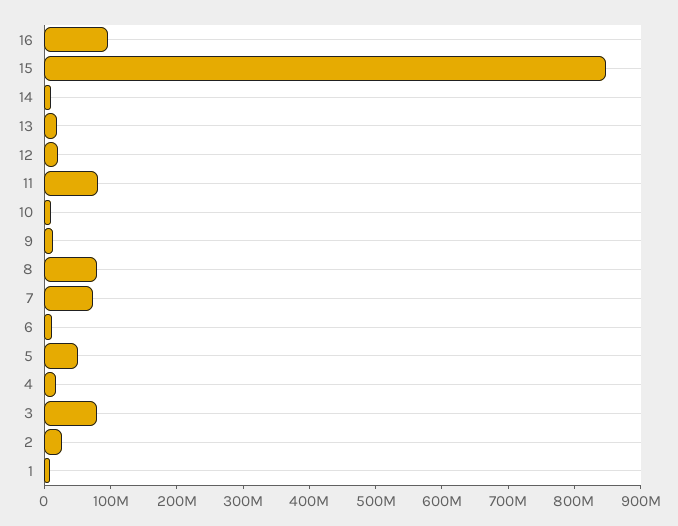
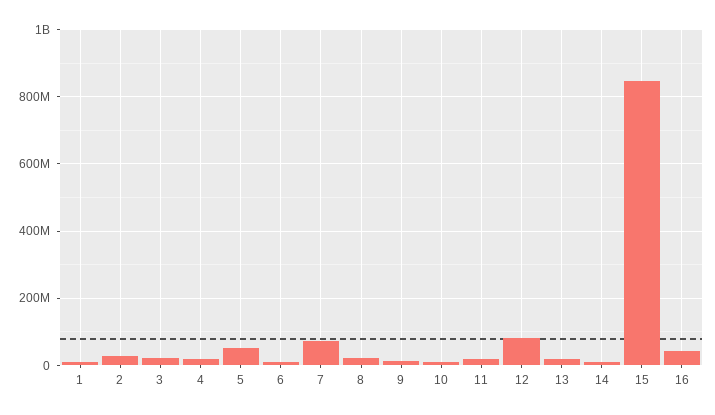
  {
-   "16": 100000000,
+   "16": 40000000,
    "15": 840000000,
    "14": 0,
    "13": 20000000,
-   "12": 20000000,
+   "12": 80000000,
-   "11": 80000000,
+   "11": 20000000,
    "10": 0,
    "9": 20000000,
-   "8": 80000000,
+   "8": 20000000,
    "7": 80000000,
    "6": 20000000,
    "5": 60000000,
    "4": 20000000,
-   "3": 80000000,
+   "3": 20000000,
    "2": 20000000,
    "1": 0
  }

